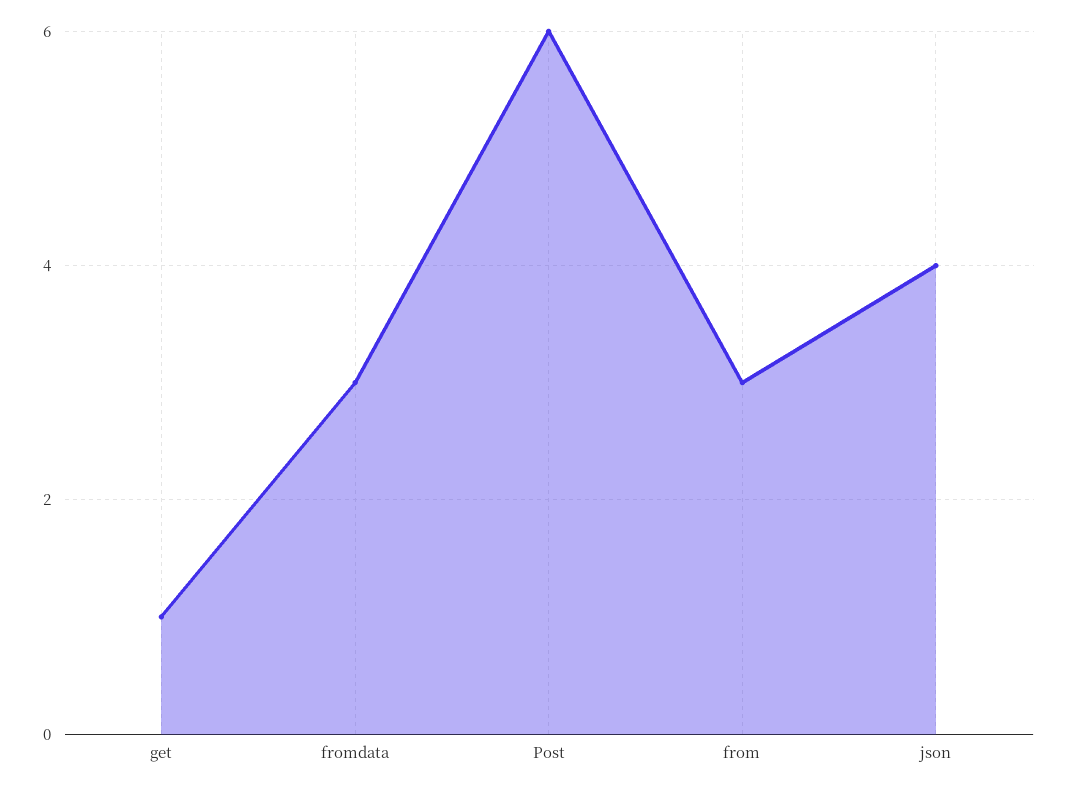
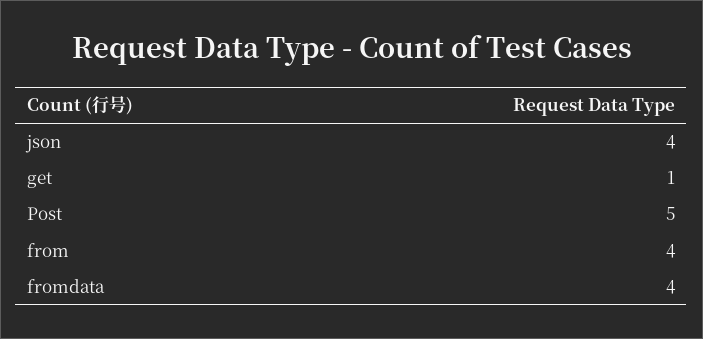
  {
    "get": 1,
-   "fromdata": 3,
+   "fromdata": 4,
-   "Post": 6,
+   "Post": 5,
-   "from": 3,
+   "from": 4,
    "json": 4
  }

